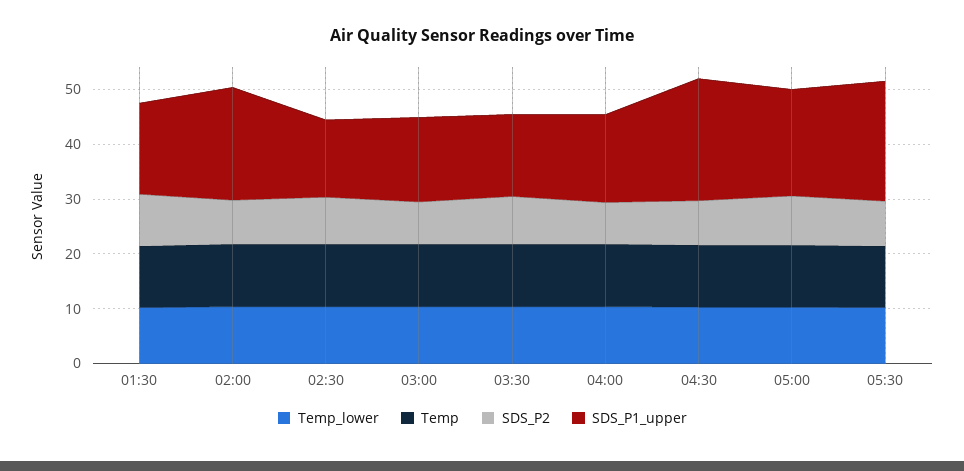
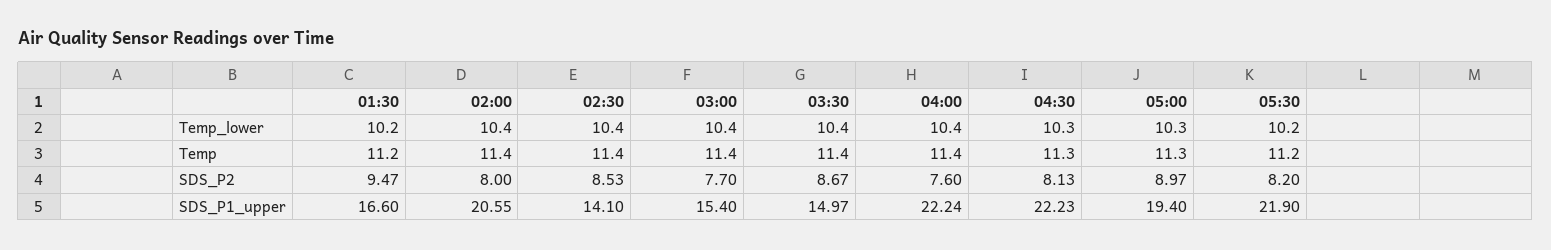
  {
    "Temp_lower": {
      "01:30": 10.2,
      "02:00": 10.4,
      "02:30": 10.4,
      "03:00": 10.4,
      "03:30": 10.4,
      "04:00": 10.4,
      "04:30": 10.3,
      "05:00": 10.3,
      "05:30": 10.2
    },
    "Temp": {
      "01:30": 11.2,
      "02:00": 11.4,
      "02:30": 11.4,
      "03:00": 11.4,
      "03:30": 11.4,
      "04:00": 11.4,
      "04:30": 11.3,
      "05:00": 11.3,
      "05:30": 11.2
    },
    "SDS_P2": {
      "01:30": 9.47,
      "02:00": 8,
      "02:30": 8.53,
      "03:00": 7.7,
      "03:30": 8.67,
      "04:00": 7.6,
      "04:30": 8.13,
      "05:00": 8.97,
      "05:30": 8.2
    },
    "SDS_P1_upper": {
      "01:30": 16.6,
      "02:00": 20.55,
      "02:30": 14.1,
      "03:00": 15.4,
      "03:30": 14.97,
-     "04:00": 16,
+     "04:00": 22.24,
      "04:30": 22.23,
      "05:00": 19.4,
      "05:30": 21.9
    }
  }

